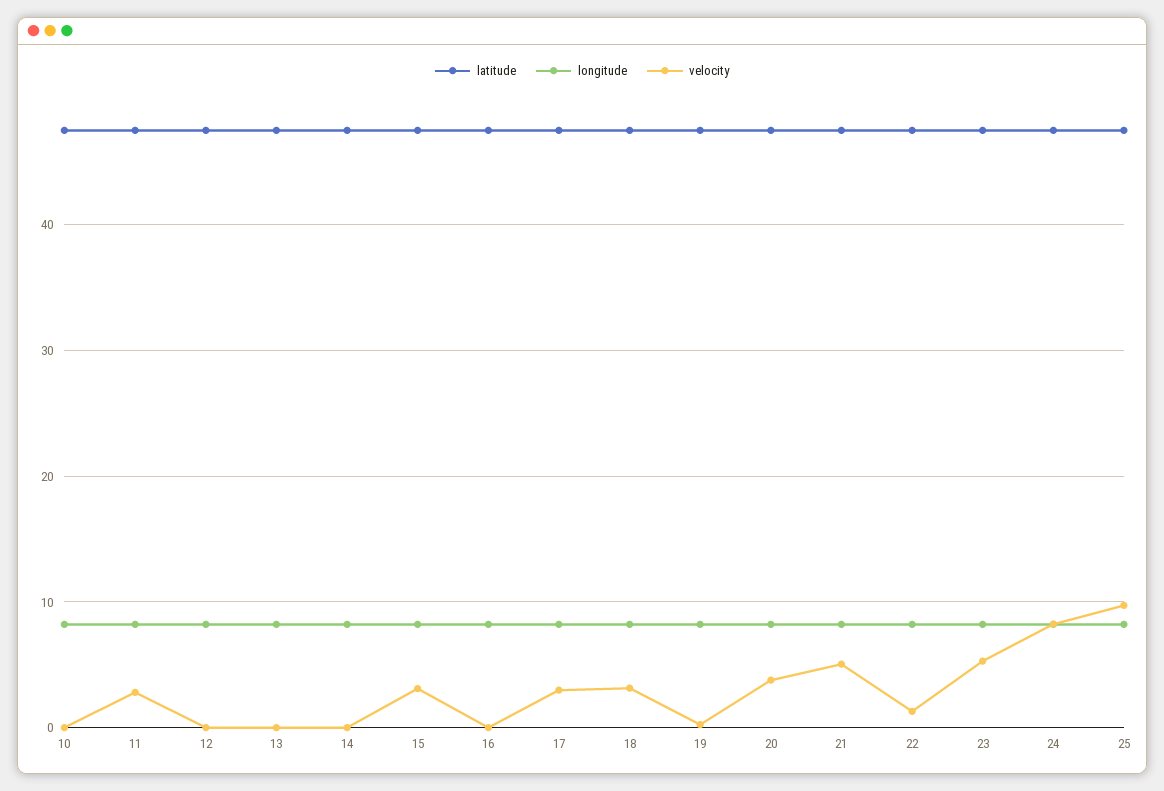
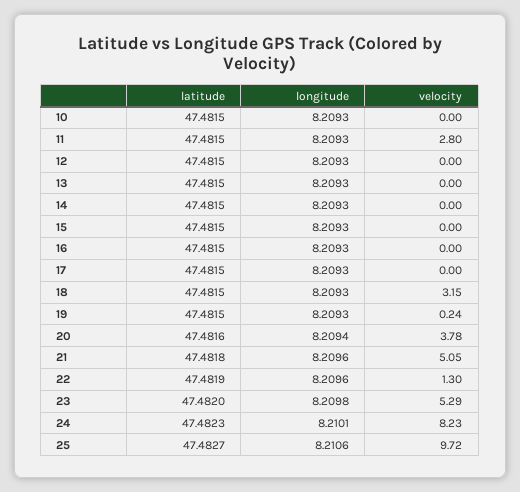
  {
    "latitude": {
      "10": 47.4815,
      "11": 47.4815,
      "12": 47.4815,
      "13": 47.4815,
      "14": 47.4815,
      "15": 47.4815,
      "16": 47.4815,
      "17": 47.4815,
      "18": 47.4815,
      "19": 47.4815,
      "20": 47.4816,
      "21": 47.4818,
      "22": 47.4819,
      "23": 47.482,
      "24": 47.4823,
      "25": 47.4827
    },
    "longitude": {
      "10": 8.2093,
      "11": 8.2093,
      "12": 8.2093,
      "13": 8.2093,
      "14": 8.2093,
      "15": 8.2093,
      "16": 8.2093,
      "17": 8.2093,
      "18": 8.2093,
      "19": 8.2093,
      "20": 8.2094,
      "21": 8.2096,
      "22": 8.2096,
      "23": 8.2098,
      "24": 8.2101,
      "25": 8.2106
    },
    "velocity": {
      "10": 0,
      "11": 2.8,
      "12": 0,
      "13": 0,
      "14": 0,
-     "15": 3,
+     "15": 0,
      "16": 0,
-     "17": 3,
+     "17": 0,
      "18": 3.15,
      "19": 0.24,
      "20": 3.78,
      "21": 5.05,
      "22": 1.3,
      "23": 5.29,
      "24": 8.23,
      "25": 9.72
    }
  }

